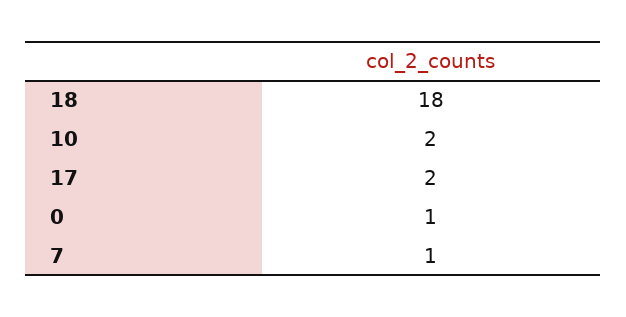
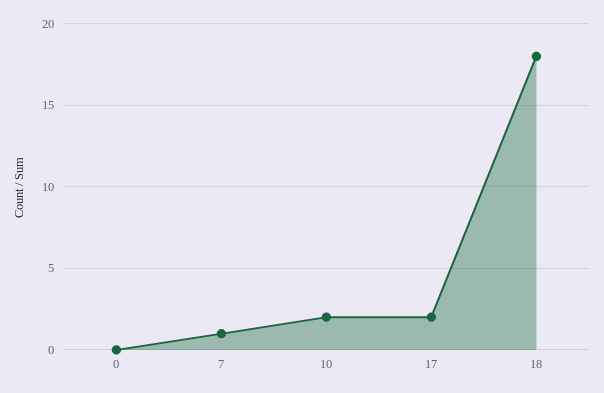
  {
    "18": 18,
    "10": 2,
    "17": 2,
-   "0": 1,
+   "0": 0,
    "7": 1
  }

